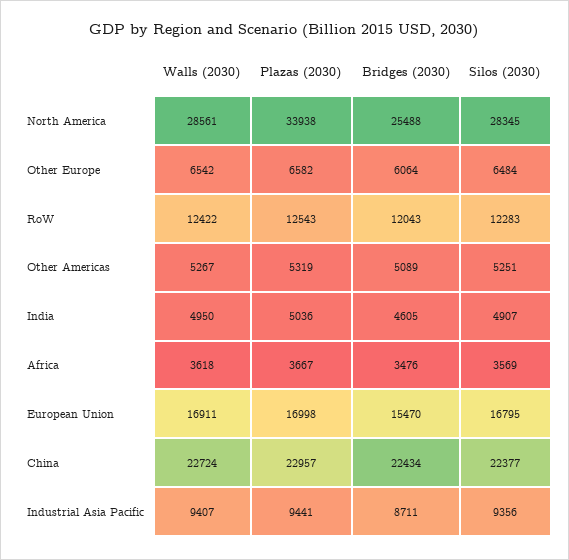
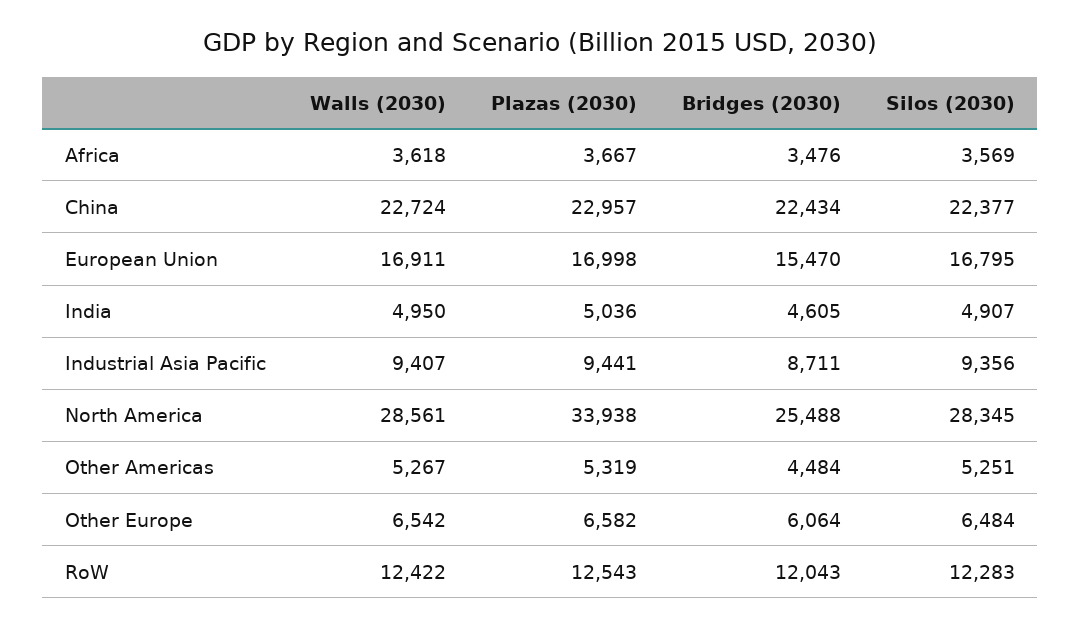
  {
    "Walls (2030)": {
      "North America": 28561,
      "Other Europe": 6542,
      "RoW": 12422,
      "Other Americas": 5267,
      "India": 4950,
      "Africa": 3618,
      "European Union": 16911,
      "China": 22724,
      "Industrial Asia Pacific": 9407
    },
    "Plazas (2030)": {
      "North America": 33938,
      "Other Europe": 6582,
      "RoW": 12543,
      "Other Americas": 5319,
      "India": 5036,
      "Africa": 3667,
      "European Union": 16998,
      "China": 22957,
      "Industrial Asia Pacific": 9441
    },
    "Bridges (2030)": {
      "North America": 25488,
      "Other Europe": 6064,
      "RoW": 12043,
-     "Other Americas": 5089,
+     "Other Americas": 4484,
      "India": 4605,
      "Africa": 3476,
      "European Union": 15470,
      "China": 22434,
      "Industrial Asia Pacific": 8711
    },
    "Silos (2030)": {
      "North America": 28345,
      "Other Europe": 6484,
      "RoW": 12283,
      "Other Americas": 5251,
      "India": 4907,
      "Africa": 3569,
      "European Union": 16795,
      "China": 22377,
      "Industrial Asia Pacific": 9356
    }
  }

